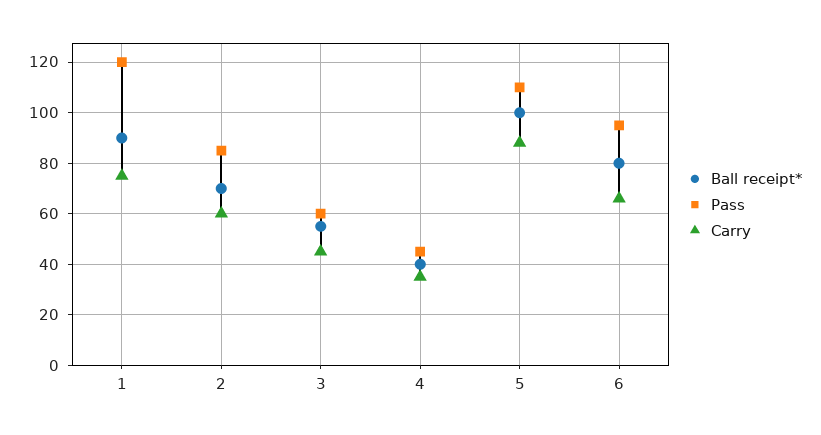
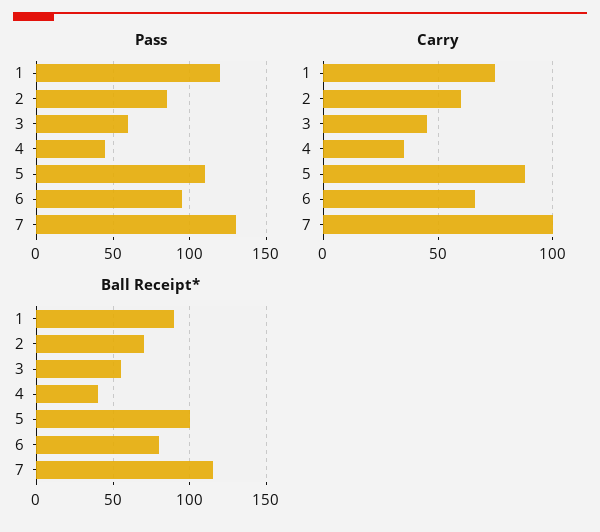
  {
    "Ball receipt*": {
      "1": 90,
      "2": 70,
      "3": 55,
      "4": 40,
      "5": 100,
-     "6": 80
+     "6": 80,
+     "7": 115
    },
    "Pass": {
      "1": 120,
      "2": 85,
      "3": 60,
      "4": 45,
      "5": 110,
-     "6": 95
+     "6": 95,
+     "7": 130
    },
    "Carry": {
      "1": 75,
      "2": 60,
      "3": 45,
      "4": 35,
      "5": 90,
-     "6": 65
+     "6": 65,
+     "7": 100
    }
  }

